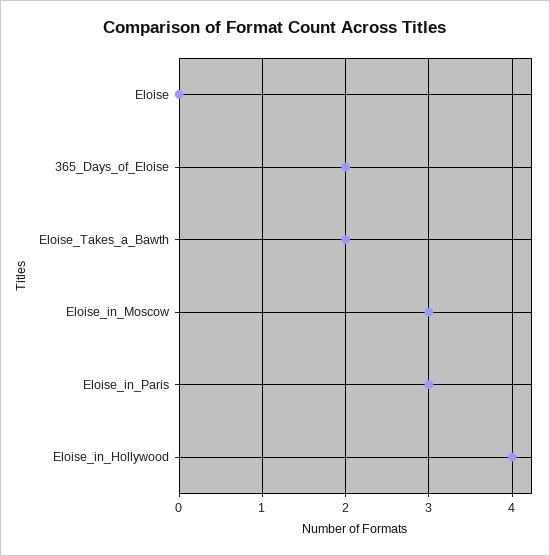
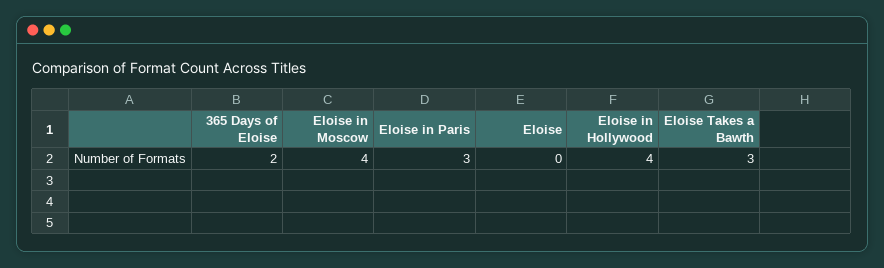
  {
    "Eloise": 0,
    "365_Days_of_Eloise": 2,
-   "Eloise_Takes_a_Bawth": 2,
+   "Eloise_Takes_a_Bawth": 3,
-   "Eloise_in_Moscow": 3,
+   "Eloise_in_Moscow": 4,
    "Eloise_in_Paris": 3,
    "Eloise_in_Hollywood": 4
  }

